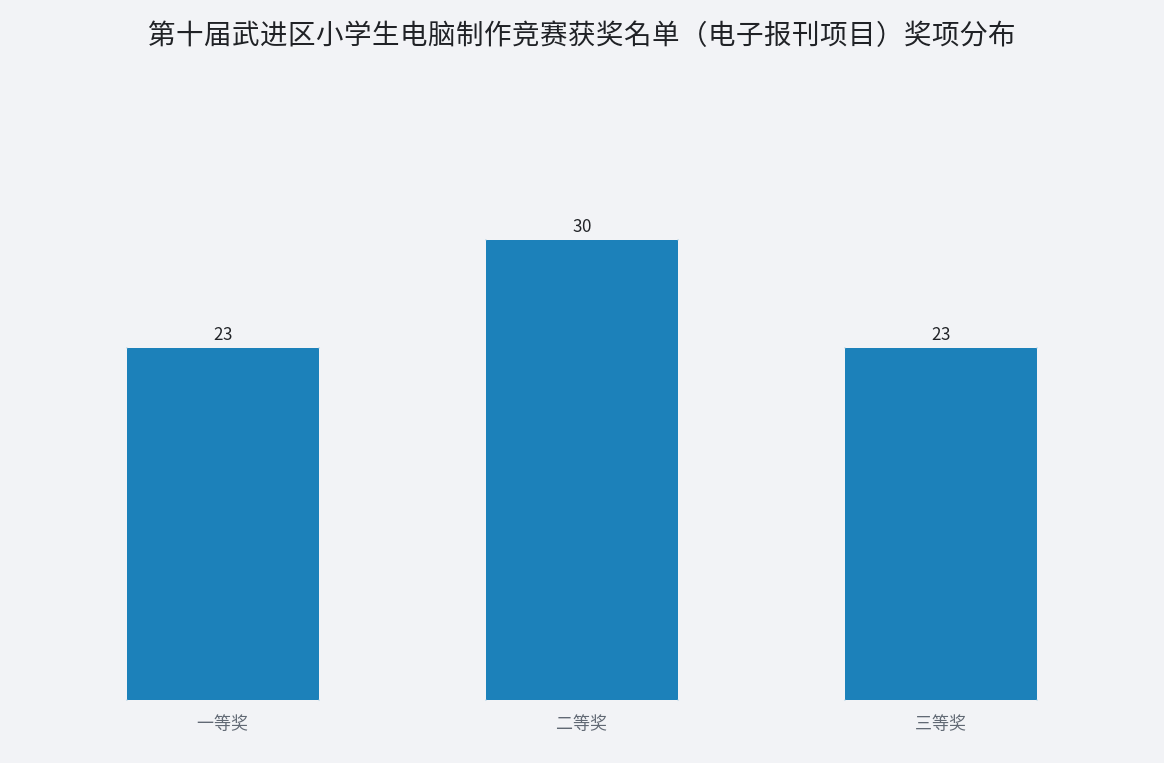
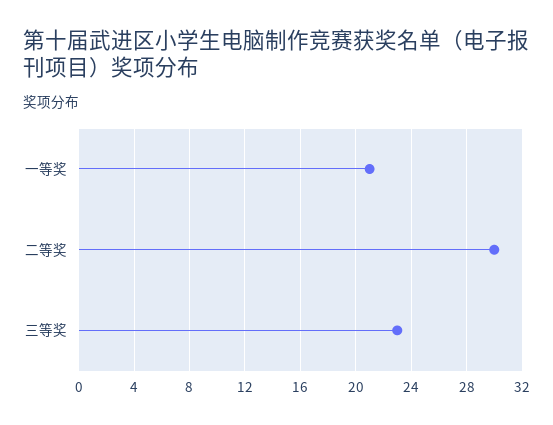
  {
-   "一等奖": 23,
+   "一等奖": 21,
    "二等奖": 30,
    "三等奖": 23
  }

